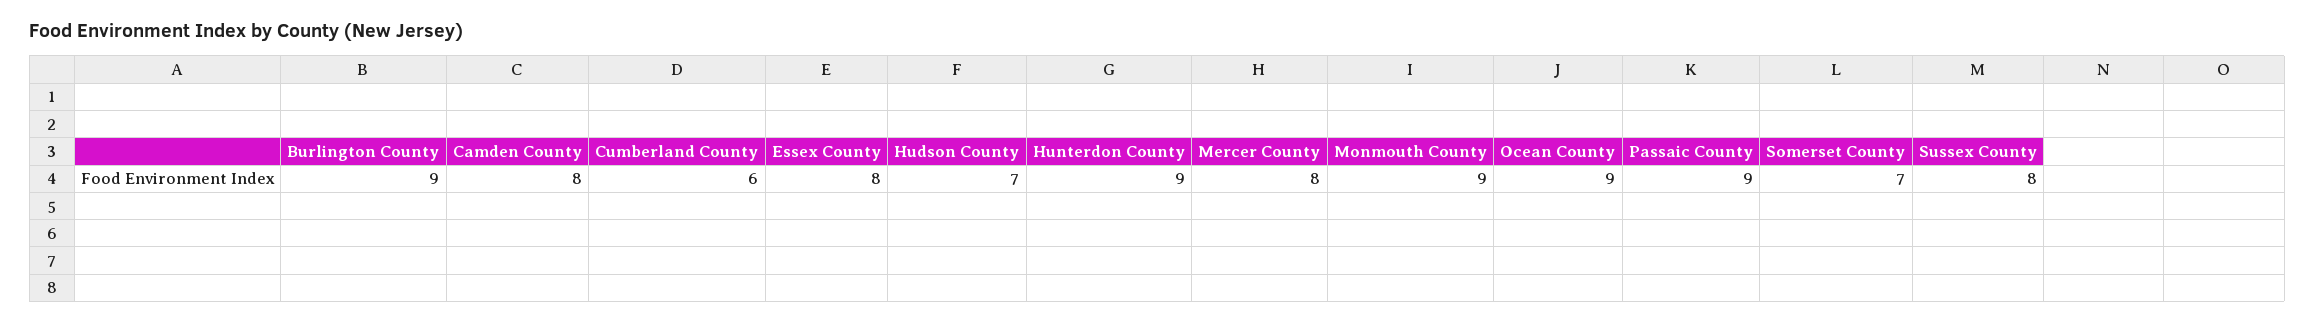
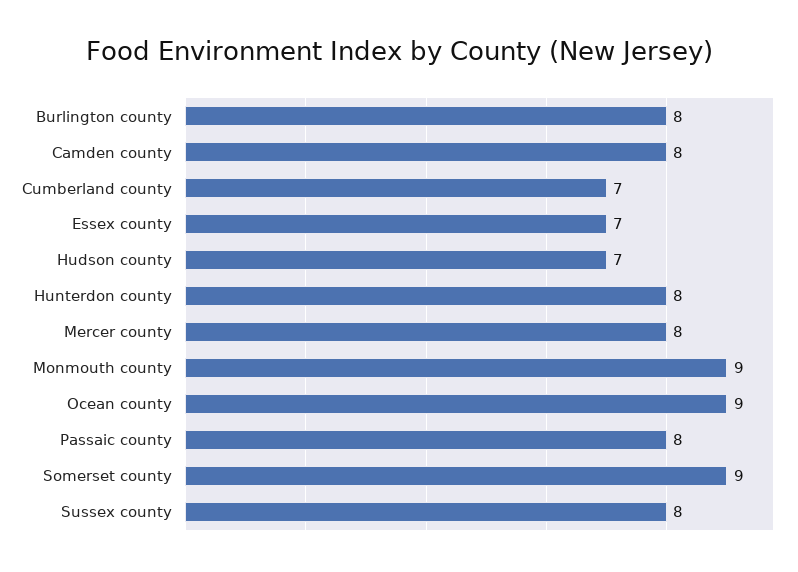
  {
-   "Burlington County": 9,
+   "Burlington County": 8,
    "Camden County": 8,
-   "Cumberland County": 6,
+   "Cumberland County": 7,
-   "Essex County": 8,
+   "Essex County": 7,
    "Hudson County": 7,
-   "Hunterdon County": 9,
+   "Hunterdon County": 8,
    "Mercer County": 8,
    "Monmouth County": 9,
    "Ocean County": 9,
-   "Passaic County": 9,
+   "Passaic County": 8,
-   "Somerset County": 7,
+   "Somerset County": 9,
    "Sussex County": 8
  }

